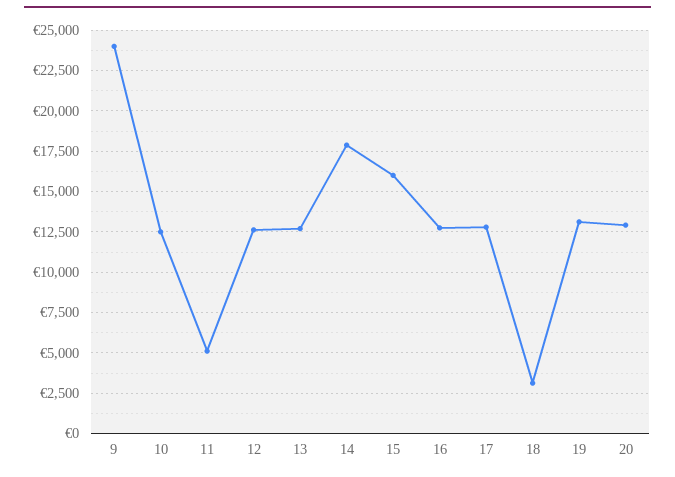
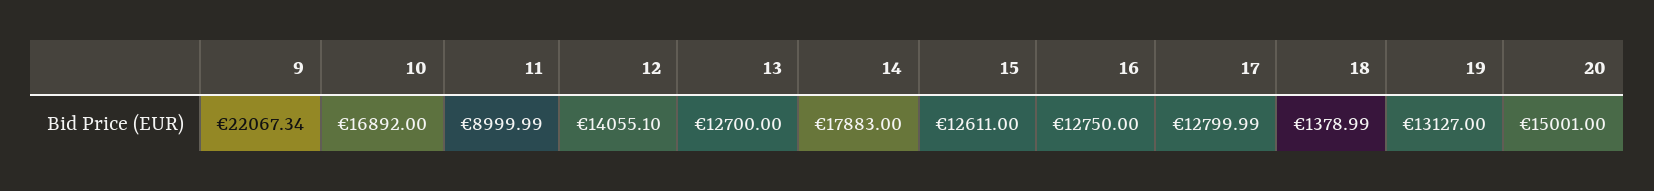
  {
-   "9": 24000,
+   "9": 22067.34,
-   "10": 12500,
+   "10": 16892,
-   "11": 5000,
+   "11": 8999.99,
-   "12": 12500,
+   "12": 14055.1,
    "13": 12700,
    "14": 17883,
-   "15": 16000,
+   "15": 12611,
    "16": 12750,
    "17": 12799.99,
-   "18": 3000,
+   "18": 1378.99,
    "19": 13127,
-   "20": 13000
+   "20": 15001
  }

